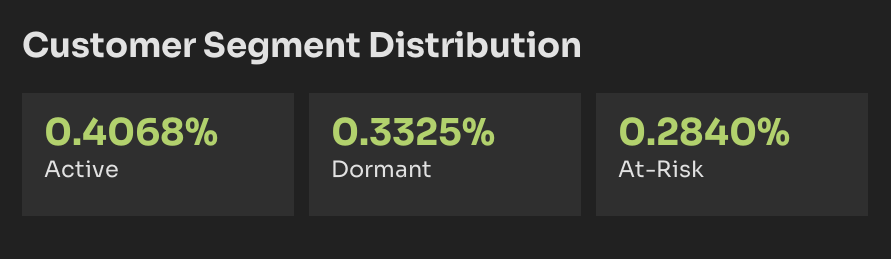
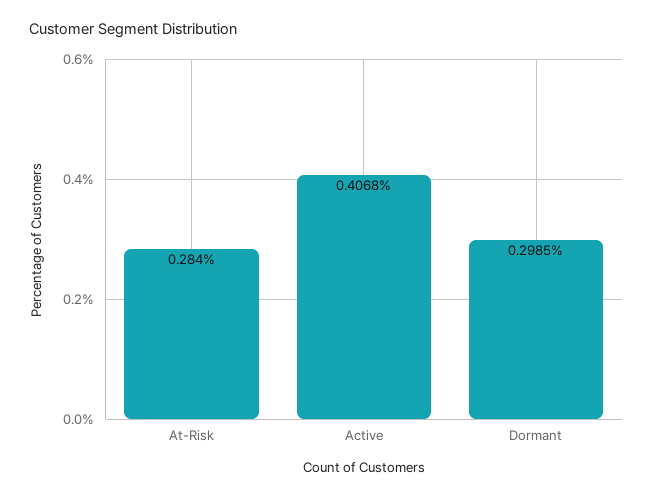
  {
    "Active": 0.4068,
-   "Dormant": 0.3325,
+   "Dormant": 0.2985,
    "At-Risk": 0.284
  }

